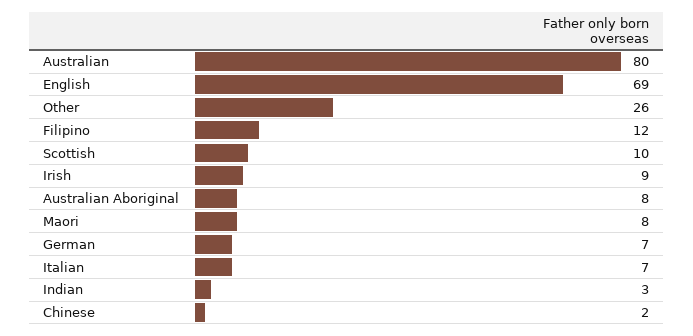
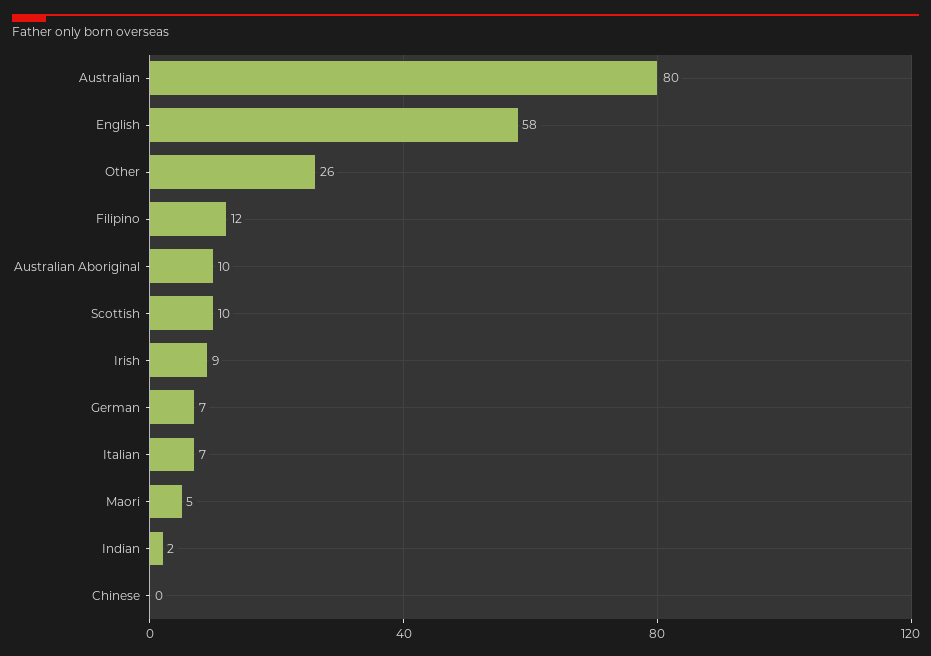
  {
    "Australian": 80,
-   "English": 69,
+   "English": 58,
    "Other": 26,
    "Filipino": 12,
    "Scottish": 10,
    "Irish": 9,
-   "Australian Aboriginal": 8,
+   "Australian Aboriginal": 10,
-   "Maori": 8,
+   "Maori": 5,
    "German": 7,
    "Italian": 7,
-   "Indian": 3,
+   "Indian": 2,
-   "Chinese": 2
+   "Chinese": 0
  }

